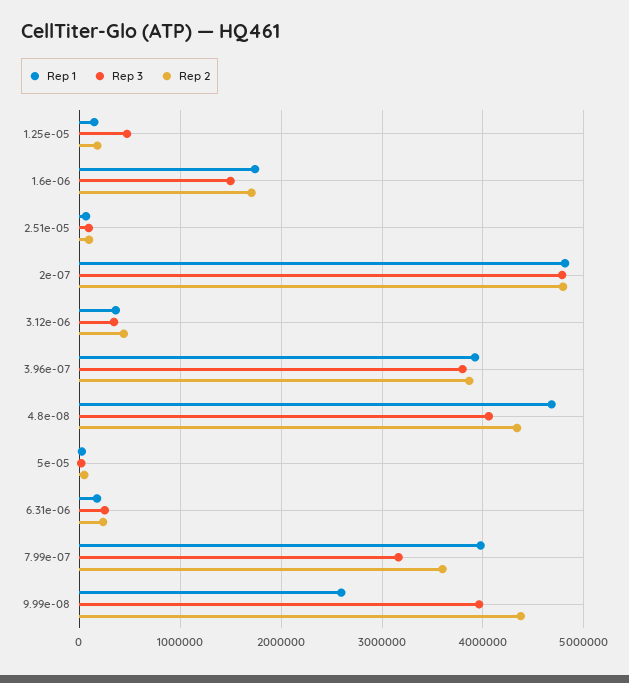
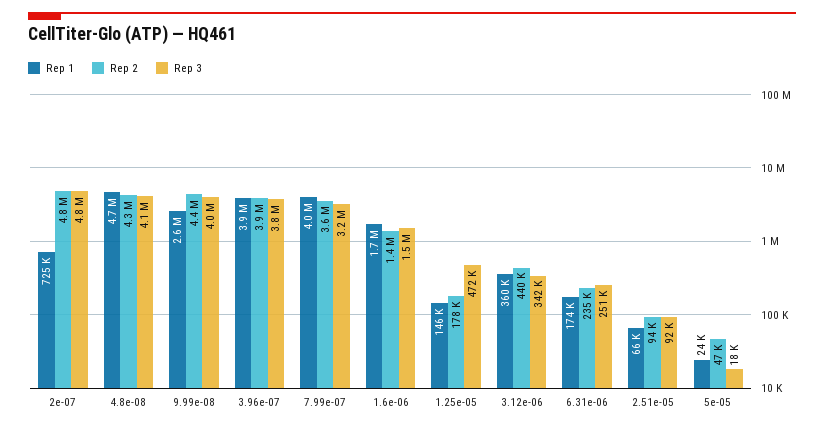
  {
    "Rep 1": {
      "1.25e-05": 146000,
      "1.6e-06": 1700000,
      "2.51e-05": 66000,
-     "2e-07": 4800000,
+     "2e-07": 725000,
      "3.12e-06": 360000,
      "3.96e-07": 3900000,
      "4.8e-08": 4700000,
      "5e-05": 24000,
      "6.31e-06": 174000,
      "7.99e-07": 4000000,
      "9.99e-08": 2600000
    },
    "Rep 3": {
      "1.25e-05": 472000,
      "1.6e-06": 1500000,
      "2.51e-05": 92000,
      "2e-07": 4800000,
      "3.12e-06": 342000,
      "3.96e-07": 3800000,
      "4.8e-08": 4100000,
      "5e-05": 18000,
      "6.31e-06": 251000,
      "7.99e-07": 3200000,
      "9.99e-08": 4000000
    },
    "Rep 2": {
      "1.25e-05": 178000,
-     "1.6e-06": 1700000,
+     "1.6e-06": 1400000,
      "2.51e-05": 94000,
      "2e-07": 4800000,
      "3.12e-06": 440000,
      "3.96e-07": 3900000,
      "4.8e-08": 4300000,
      "5e-05": 47000,
      "6.31e-06": 235000,
      "7.99e-07": 3600000,
      "9.99e-08": 4400000
    }
  }

